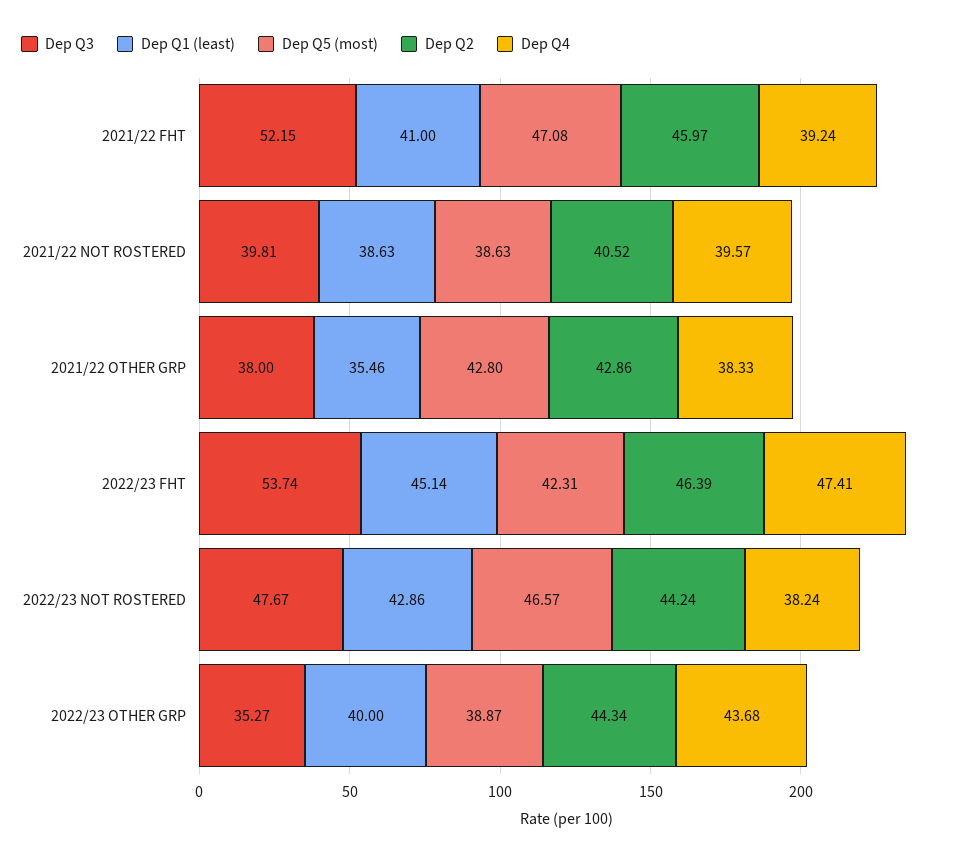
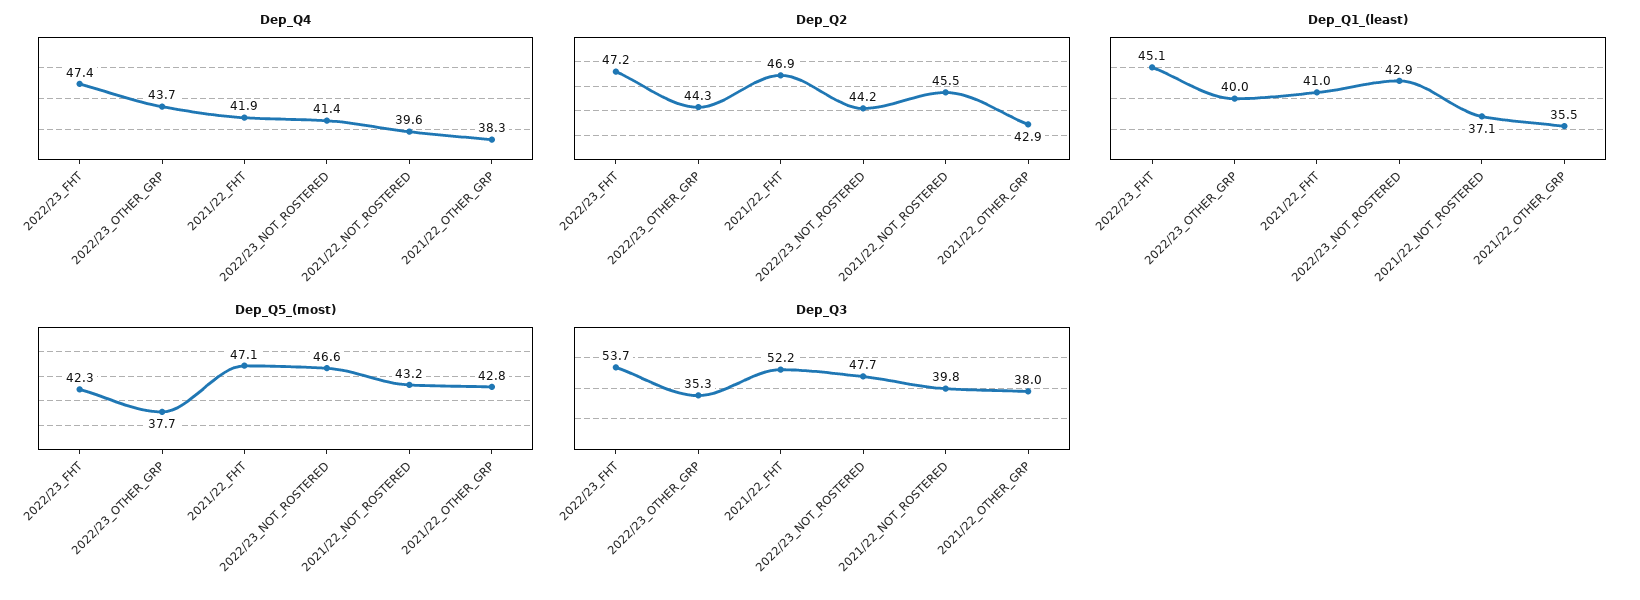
  {
    "Dep Q3": {
      "2021/22 FHT": 52.15,
      "2021/22 NOT ROSTERED": 39.81,
      "2021/22 OTHER GRP": 38,
      "2022/23 FHT": 53.74,
      "2022/23 NOT ROSTERED": 47.67,
      "2022/23 OTHER GRP": 35.27
    },
    "Dep Q1 (least)": {
      "2021/22 FHT": 41,
-     "2021/22 NOT ROSTERED": 38.63,
+     "2021/22 NOT ROSTERED": 37.1,
      "2021/22 OTHER GRP": 35.46,
      "2022/23 FHT": 45.14,
      "2022/23 NOT ROSTERED": 42.86,
      "2022/23 OTHER GRP": 40
    },
    "Dep Q5 (most)": {
      "2021/22 FHT": 47.08,
-     "2021/22 NOT ROSTERED": 38.63,
+     "2021/22 NOT ROSTERED": 43.2,
      "2021/22 OTHER GRP": 42.8,
      "2022/23 FHT": 42.31,
      "2022/23 NOT ROSTERED": 46.57,
-     "2022/23 OTHER GRP": 38.87
+     "2022/23 OTHER GRP": 37.7
    },
    "Dep Q2": {
-     "2021/22 FHT": 45.97,
+     "2021/22 FHT": 46.9,
-     "2021/22 NOT ROSTERED": 40.52,
+     "2021/22 NOT ROSTERED": 45.5,
      "2021/22 OTHER GRP": 42.86,
-     "2022/23 FHT": 46.39,
+     "2022/23 FHT": 47.2,
      "2022/23 NOT ROSTERED": 44.24,
      "2022/23 OTHER GRP": 44.34
    },
    "Dep Q4": {
-     "2021/22 FHT": 39.24,
+     "2021/22 FHT": 41.9,
      "2021/22 NOT ROSTERED": 39.57,
      "2021/22 OTHER GRP": 38.33,
      "2022/23 FHT": 47.41,
-     "2022/23 NOT ROSTERED": 38.24,
+     "2022/23 NOT ROSTERED": 41.4,
      "2022/23 OTHER GRP": 43.68
    }
  }

